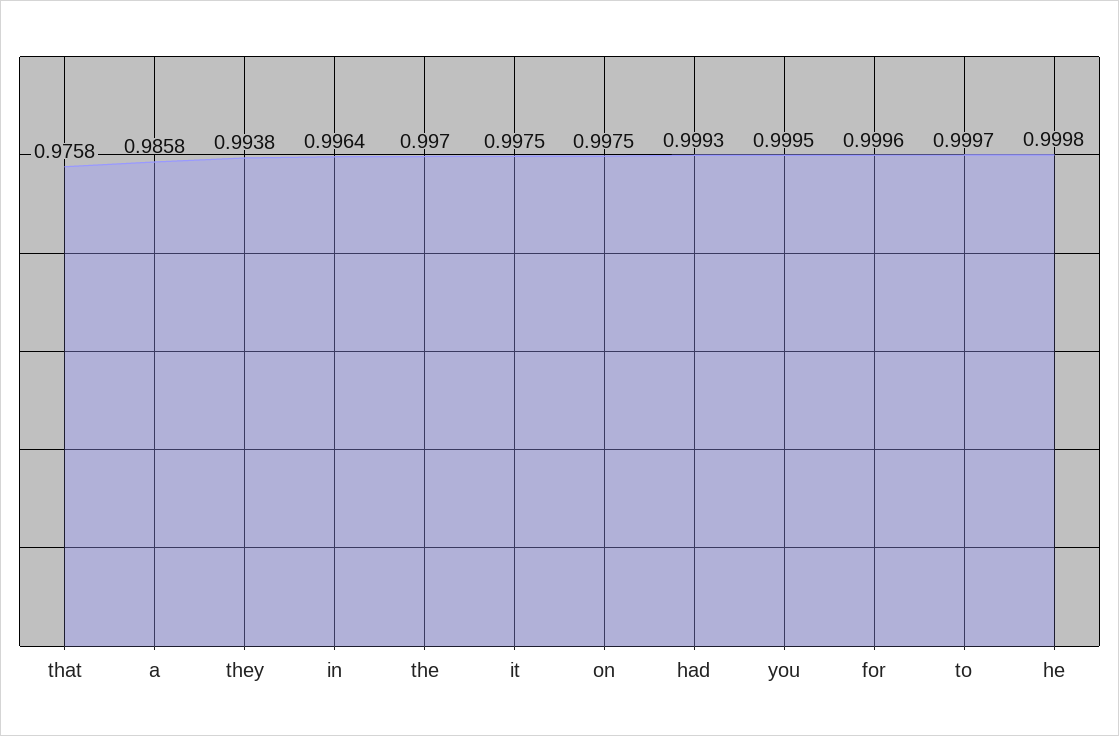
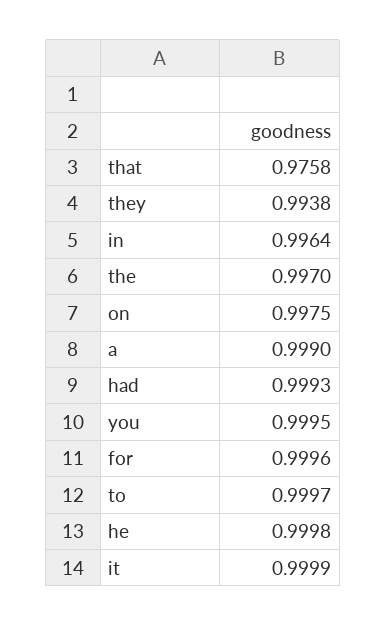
  {
    "that": 0.9758,
-   "a": 0.9858,
+   "a": 0.999,
    "they": 0.9938,
    "in": 0.9964,
    "the": 0.997,
-   "it": 0.9975,
+   "it": 0.9999,
    "on": 0.9975,
    "had": 0.9993,
    "you": 0.9995,
    "for": 0.9996,
    "to": 0.9997,
    "he": 0.9998
  }

